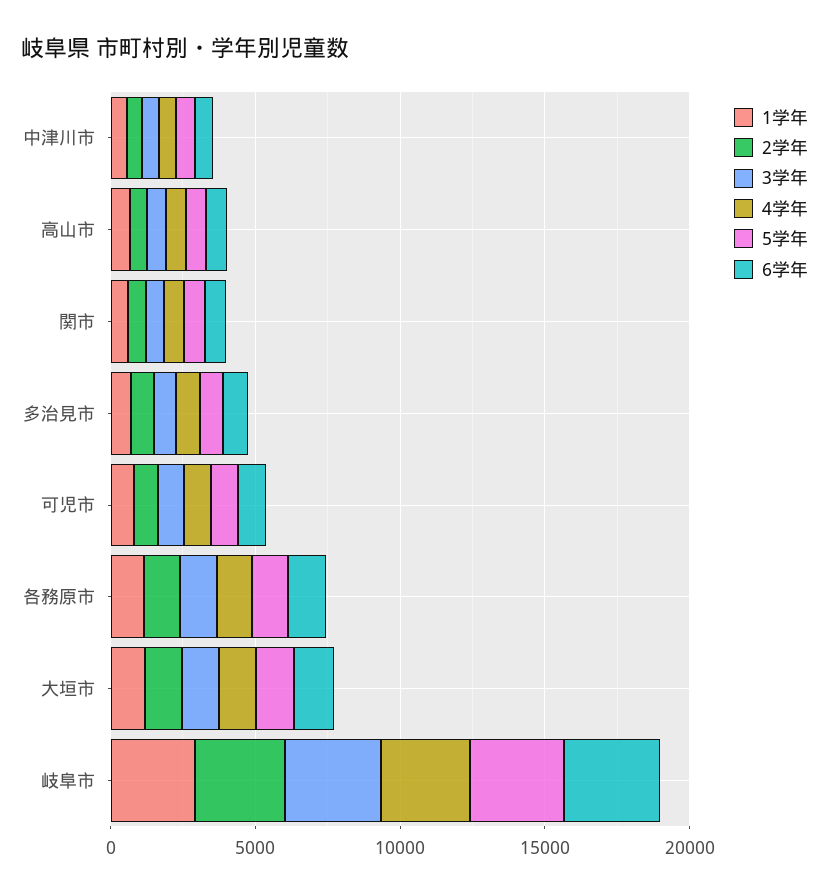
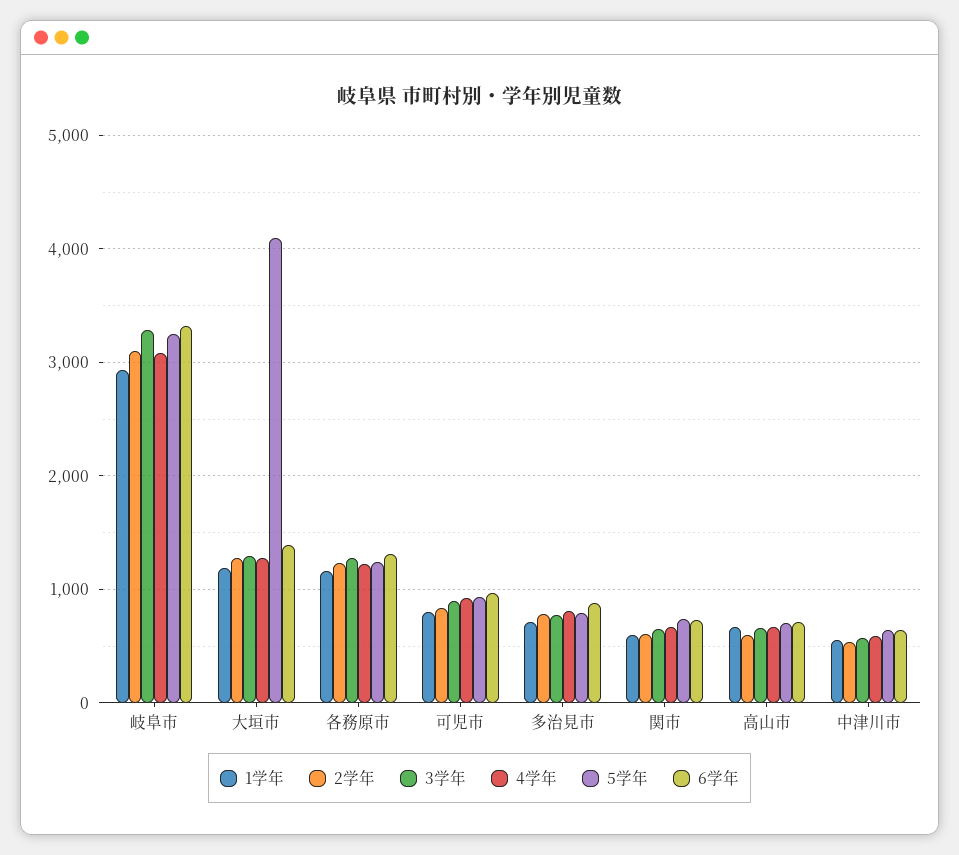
  {
    "1学年": {
      "中津川市": 600,
      "高山市": 700,
      "関市": 600,
      "多治見市": 700,
      "可児市": 800,
      "各務原市": 1200,
      "大垣市": 1200,
      "岐阜市": 2900
    },
    "2学年": {
      "中津川市": 500,
      "高山市": 600,
      "関市": 600,
      "多治見市": 800,
      "可児市": 800,
      "各務原市": 1200,
      "大垣市": 1300,
      "岐阜市": 3100
    },
    "3学年": {
      "中津川市": 600,
      "高山市": 700,
      "関市": 600,
      "多治見市": 800,
      "可児市": 900,
      "各務原市": 1300,
      "大垣市": 1300,
      "岐阜市": 3300
    },
    "4学年": {
      "中津川市": 600,
      "高山市": 700,
      "関市": 700,
      "多治見市": 800,
      "可児市": 900,
      "各務原市": 1200,
      "大垣市": 1300,
      "岐阜市": 3100
    },
    "5学年": {
      "中津川市": 600,
      "高山市": 700,
      "関市": 700,
      "多治見市": 800,
      "可児市": 900,
      "各務原市": 1200,
-     "大垣市": 1000,
+     "大垣市": 4100,
      "岐阜市": 3300
    },
    "6学年": {
      "中津川市": 600,
      "高山市": 700,
      "関市": 700,
      "多治見市": 900,
      "可児市": 1000,
      "各務原市": 1300,
      "大垣市": 1400,
      "岐阜市": 3300
    }
  }

